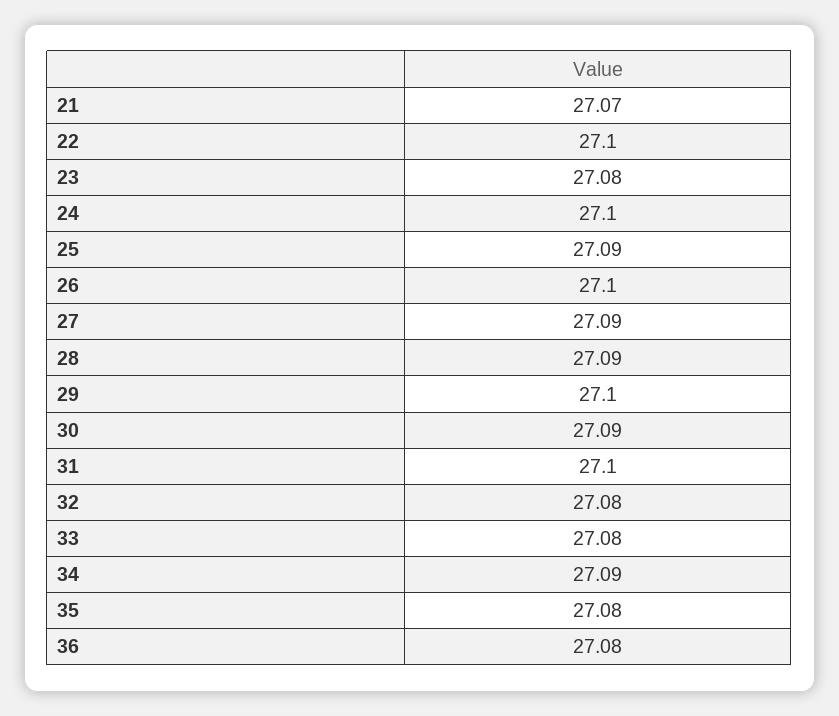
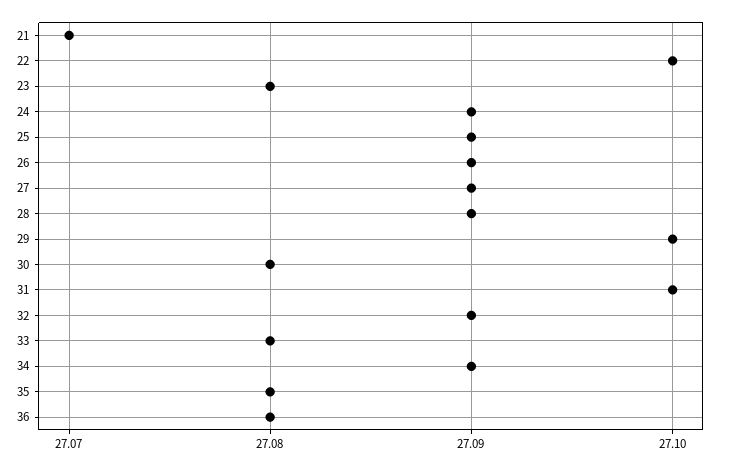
  {
    "21": 27.07,
    "22": 27.1,
    "23": 27.08,
-   "24": 27.1,
+   "24": 27.09,
    "25": 27.09,
-   "26": 27.1,
+   "26": 27.09,
    "27": 27.09,
    "28": 27.09,
    "29": 27.1,
-   "30": 27.09,
+   "30": 27.08,
    "31": 27.1,
-   "32": 27.08,
+   "32": 27.09,
    "33": 27.08,
    "34": 27.09,
    "35": 27.08,
    "36": 27.08
  }

